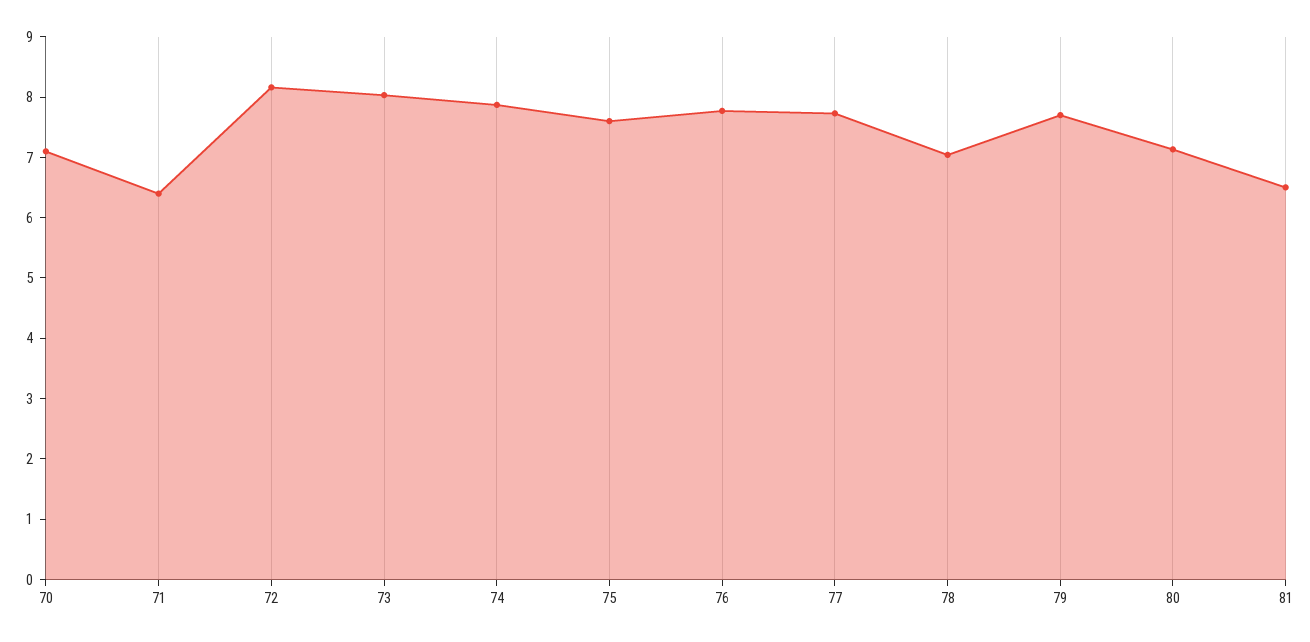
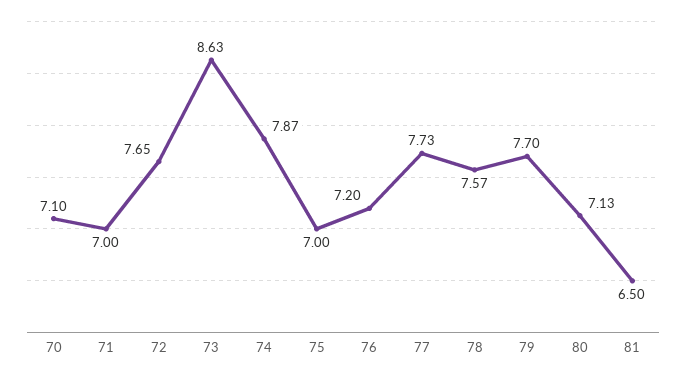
  {
    "70": 7.1,
-   "71": 6.4,
+   "71": 7,
-   "72": 8.2,
+   "72": 7.65,
-   "73": 8,
+   "73": 8.63,
    "74": 7.87,
-   "75": 7.6,
+   "75": 7,
-   "76": 7.8,
+   "76": 7.2,
    "77": 7.73,
-   "78": 7,
+   "78": 7.57,
    "79": 7.7,
    "80": 7.13,
    "81": 6.5
  }

